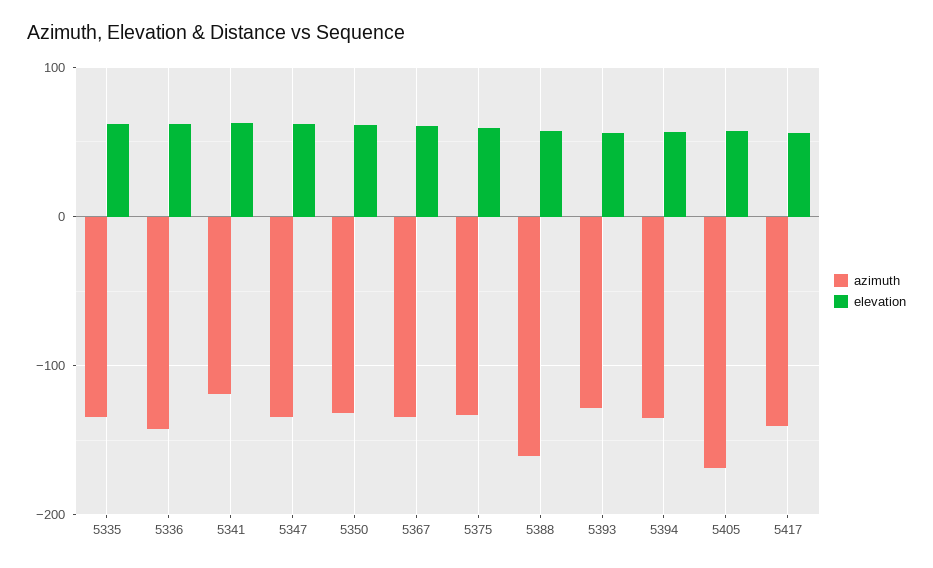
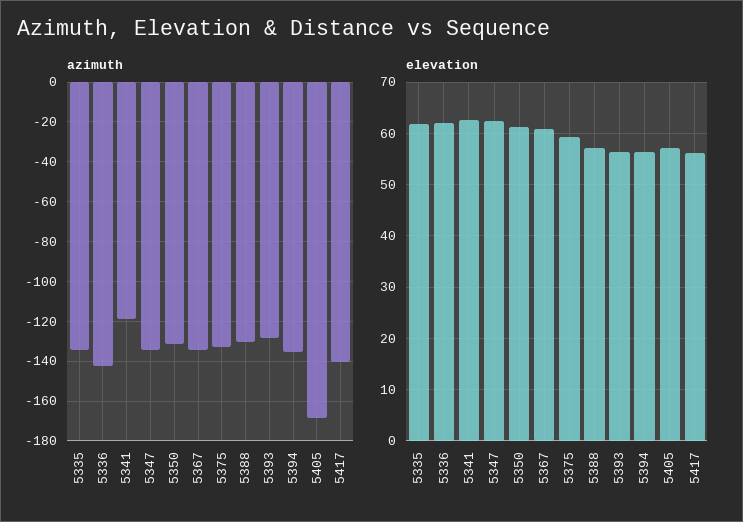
  {
    "azimuth": {
      "5335": -135,
      "5336": -140,
      "5341": -120,
      "5347": -135,
      "5350": -130,
      "5367": -135,
      "5375": -135,
-     "5388": -160,
+     "5388": -130,
      "5393": -130,
      "5394": -135,
      "5405": -170,
      "5417": -140
    },
    "elevation": {
      "5335": 62,
      "5336": 62,
      "5341": 62,
      "5347": 62,
      "5350": 62,
      "5367": 60,
      "5375": 60,
      "5388": 58,
      "5393": 56,
      "5394": 56,
      "5405": 58,
      "5417": 56
    }
  }

